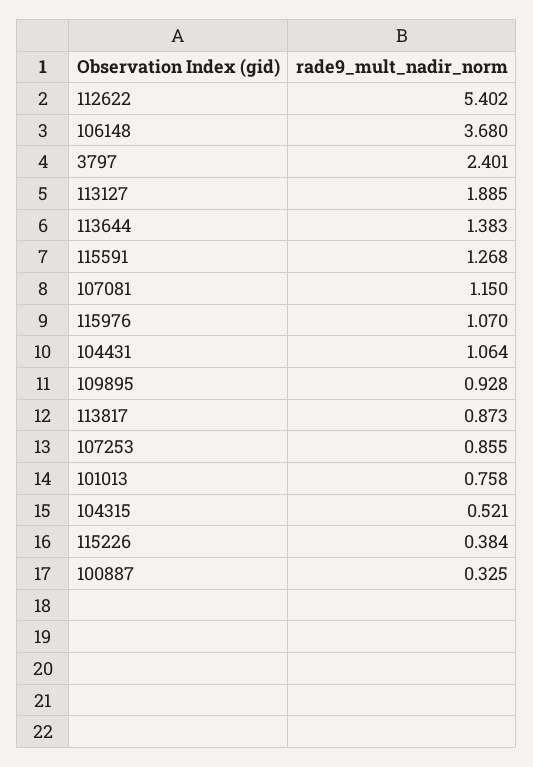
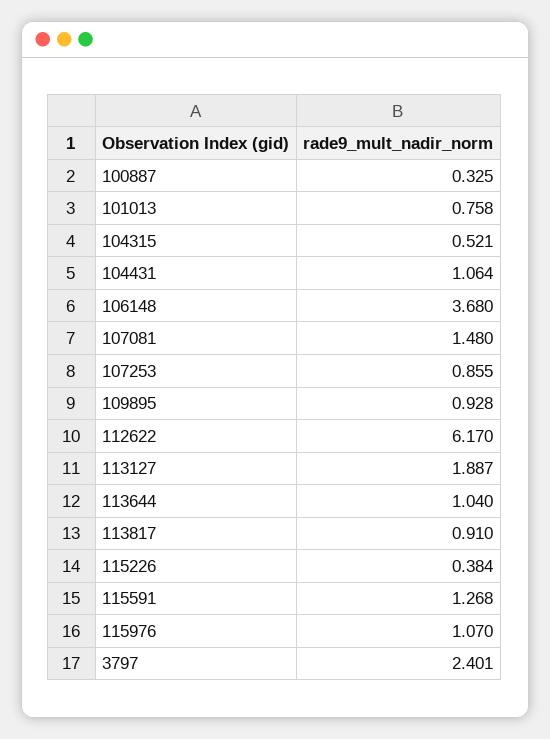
  {
-   "112622": 5.402,
+   "112622": 6.17,
    "106148": 3.68,
    "3797": 2.401,
-   "113127": 1.885,
+   "113127": 1.887,
-   "113644": 1.383,
+   "113644": 1.04,
    "115591": 1.268,
-   "107081": 1.15,
+   "107081": 1.48,
    "115976": 1.07,
    "104431": 1.064,
    "109895": 0.928,
-   "113817": 0.873,
+   "113817": 0.91,
    "107253": 0.855,
    "101013": 0.758,
    "104315": 0.521,
    "115226": 0.384,
    "100887": 0.325
  }

